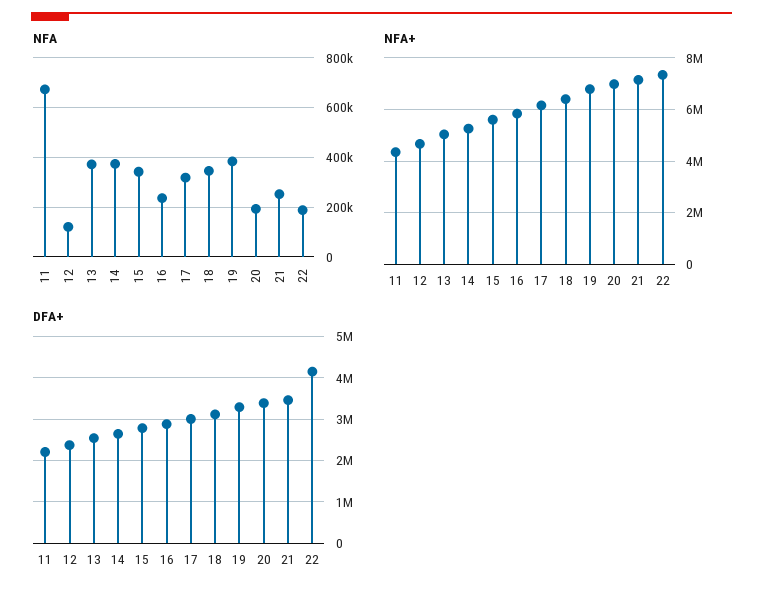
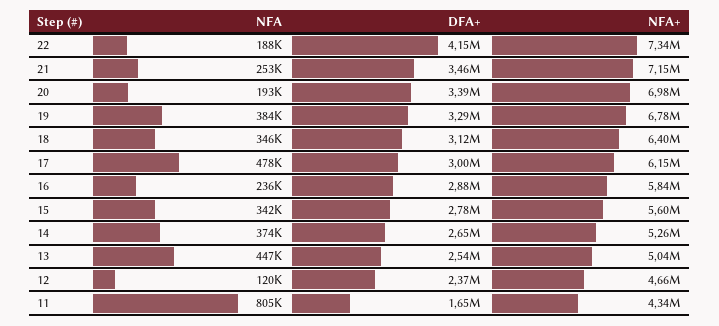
  {
    "NFA": {
-     "11": 675000,
+     "11": 805000,
      "12": 120000,
-     "13": 375000,
+     "13": 447000,
      "14": 374000,
      "15": 342000,
      "16": 236000,
-     "17": 325000,
+     "17": 478000,
      "18": 346000,
      "19": 384000,
      "20": 193000,
      "21": 253000,
      "22": 188000
    },
    "NFA+": {
      "11": 4340000,
      "12": 4660000,
      "13": 5040000,
      "14": 5260000,
      "15": 5600000,
      "16": 5840000,
      "17": 6150000,
      "18": 6400000,
      "19": 6780000,
      "20": 6980000,
      "21": 7150000,
      "22": 7340000
    },
    "DFA+": {
-     "11": 2200000,
+     "11": 1650000,
      "12": 2370000,
      "13": 2540000,
      "14": 2650000,
      "15": 2780000,
      "16": 2880000,
      "17": 3000000,
      "18": 3120000,
      "19": 3290000,
      "20": 3390000,
      "21": 3460000,
      "22": 4150000
    }
  }

